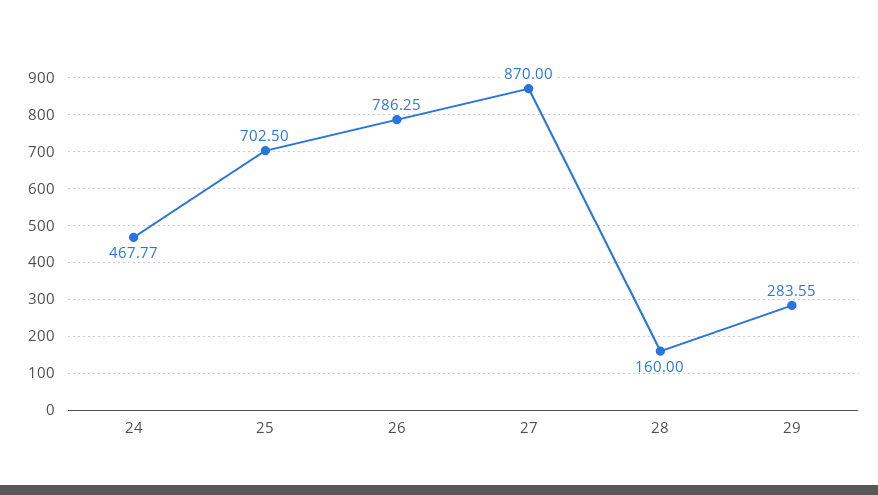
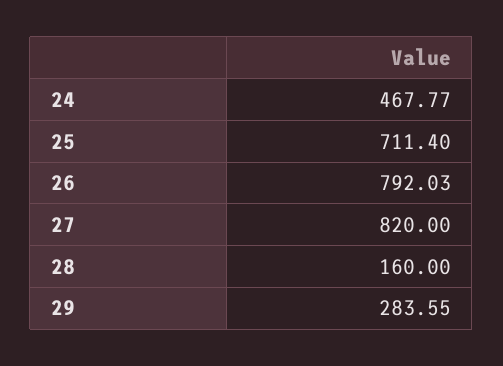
  {
    "24": 467.77,
-   "25": 702.5,
+   "25": 711.4,
-   "26": 786.25,
+   "26": 792.03,
-   "27": 870,
+   "27": 820,
    "28": 160,
    "29": 283.55
  }

